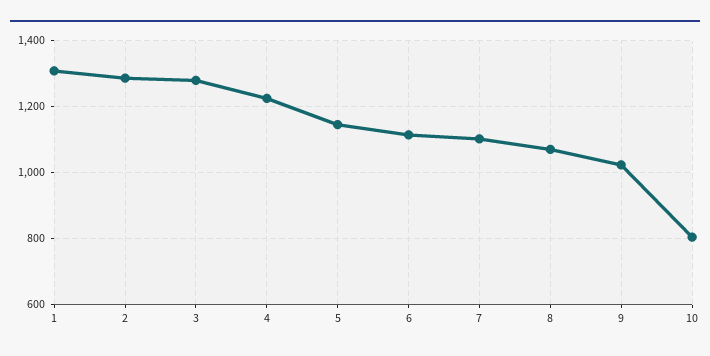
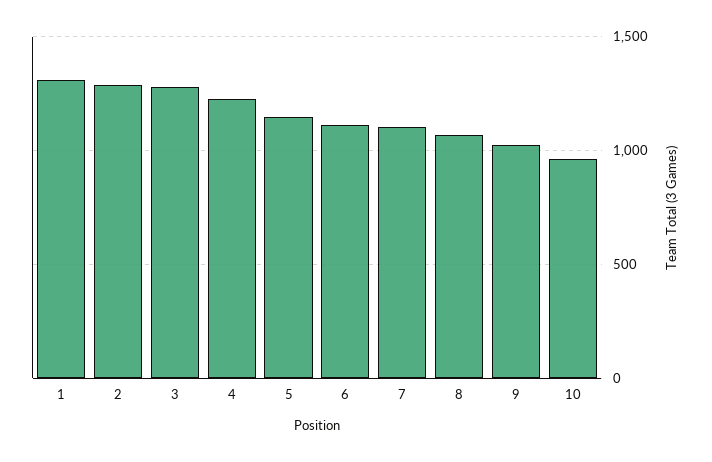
  {
    "1": 1300,
    "2": 1280,
    "3": 1280,
    "4": 1220,
    "5": 1140,
    "6": 1120,
    "7": 1100,
    "8": 1080,
    "9": 1020,
-   "10": 800
+   "10": 950
  }

